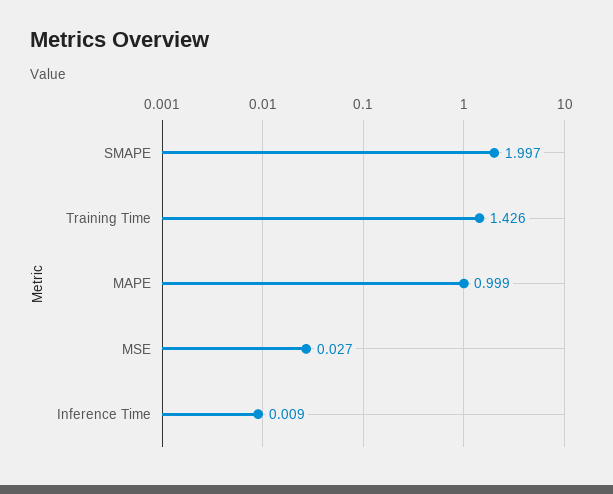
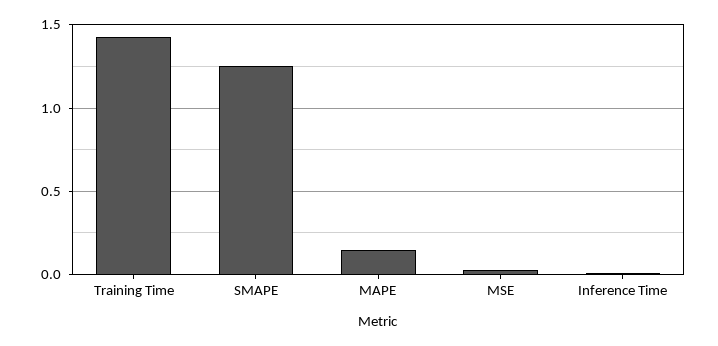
  {
-   "SMAPE": 1.997,
+   "SMAPE": 1.25,
    "Training Time": 1.426,
-   "MAPE": 0.999,
+   "MAPE": 0.15,
    "MSE": 0.027,
    "Inference Time": 0.009
  }

